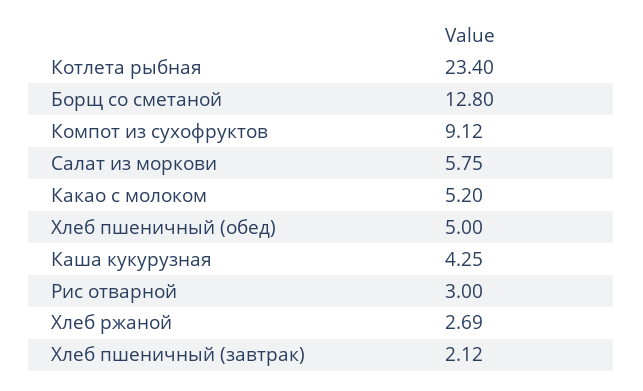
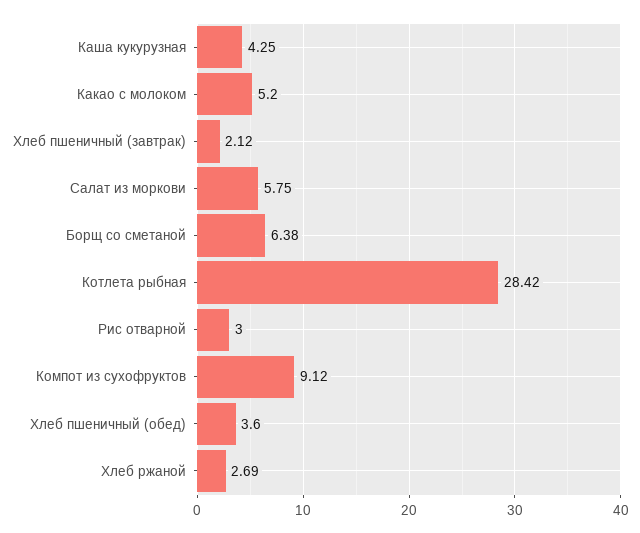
  {
-   "Котлета рыбная": 23.4,
+   "Котлета рыбная": 28.42,
-   "Борщ со сметаной": 12.8,
+   "Борщ со сметаной": 6.38,
    "Компот из сухофруктов": 9.12,
    "Салат из моркови": 5.75,
    "Какао с молоком": 5.2,
-   "Хлеб пшеничный (обед)": 5,
+   "Хлеб пшеничный (обед)": 3.6,
    "Каша кукурузная": 4.25,
    "Рис отварной": 3,
    "Хлеб ржаной": 2.69,
    "Хлеб пшеничный (завтрак)": 2.12
  }

